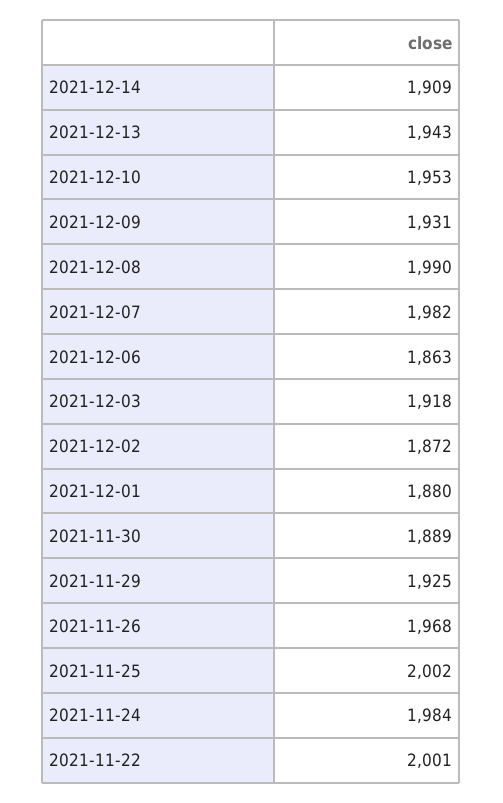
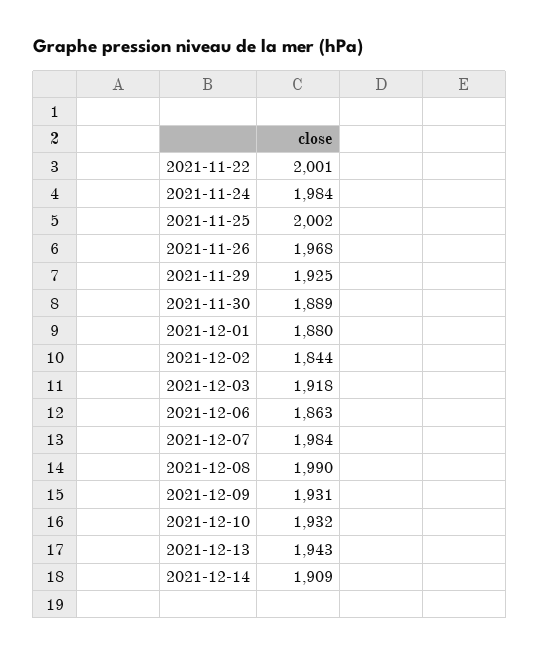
  {
    "2021-12-14": 1909,
    "2021-12-13": 1943,
-   "2021-12-10": 1953,
+   "2021-12-10": 1932,
    "2021-12-09": 1931,
    "2021-12-08": 1990,
-   "2021-12-07": 1982,
+   "2021-12-07": 1984,
    "2021-12-06": 1863,
    "2021-12-03": 1918,
-   "2021-12-02": 1872,
+   "2021-12-02": 1844,
    "2021-12-01": 1880,
    "2021-11-30": 1889,
    "2021-11-29": 1925,
    "2021-11-26": 1968,
    "2021-11-25": 2002,
    "2021-11-24": 1984,
    "2021-11-22": 2001
  }

